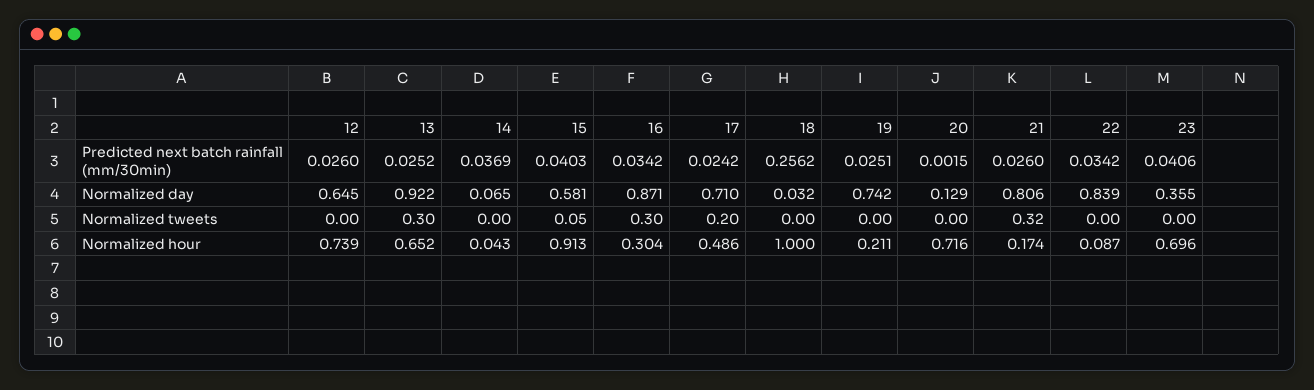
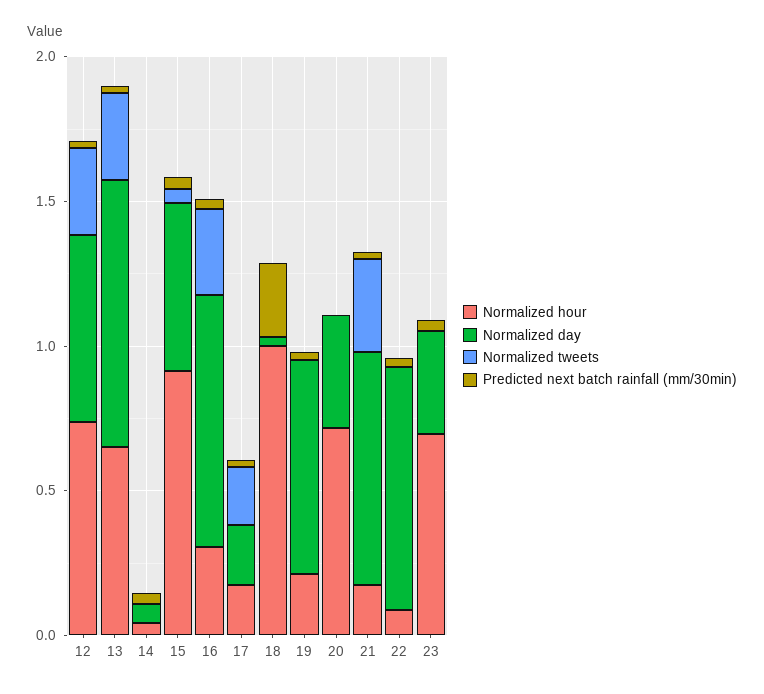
  {
    "Predicted next batch rainfall (mm/30min)": {
      "12": 0.026,
      "13": 0.0252,
      "14": 0.0369,
      "15": 0.0403,
      "16": 0.0342,
      "17": 0.0242,
      "18": 0.2562,
      "19": 0.0251,
      "20": 0.0015,
      "21": 0.026,
      "22": 0.0342,
      "23": 0.0406
    },
    "Normalized day": {
      "12": 0.645,
      "13": 0.922,
      "14": 0.065,
      "15": 0.581,
      "16": 0.871,
-     "17": 0.71,
+     "17": 0.2,
      "18": 0.032,
      "19": 0.742,
-     "20": 0.129,
+     "20": 0.4,
      "21": 0.806,
      "22": 0.839,
      "23": 0.355
    },
    "Normalized tweets": {
-     "12": 0,
+     "12": 0.3,
      "13": 0.3,
      "14": 0,
      "15": 0.05,
      "16": 0.3,
      "17": 0.2,
      "18": 0,
      "19": 0,
      "20": 0,
      "21": 0.32,
      "22": 0,
      "23": 0
    },
    "Normalized hour": {
      "12": 0.739,
      "13": 0.652,
      "14": 0.043,
      "15": 0.913,
      "16": 0.304,
-     "17": 0.486,
+     "17": 0.2,
      "18": 1,
      "19": 0.211,
      "20": 0.716,
      "21": 0.174,
      "22": 0.087,
      "23": 0.696
    }
  }

